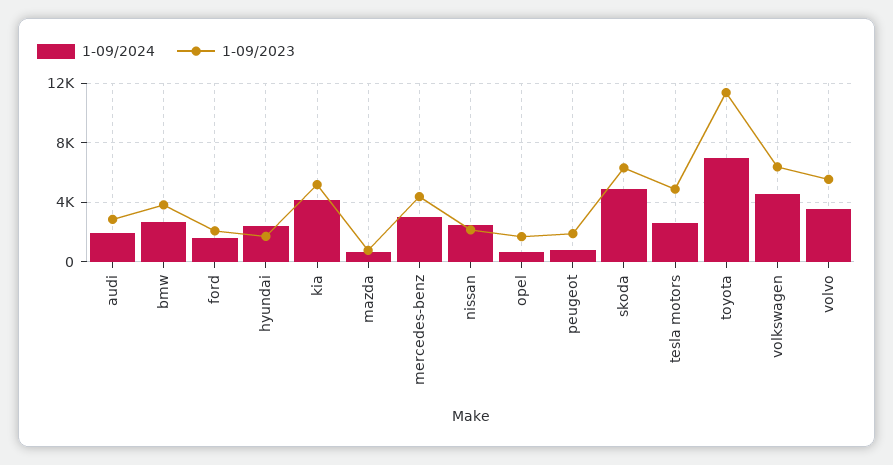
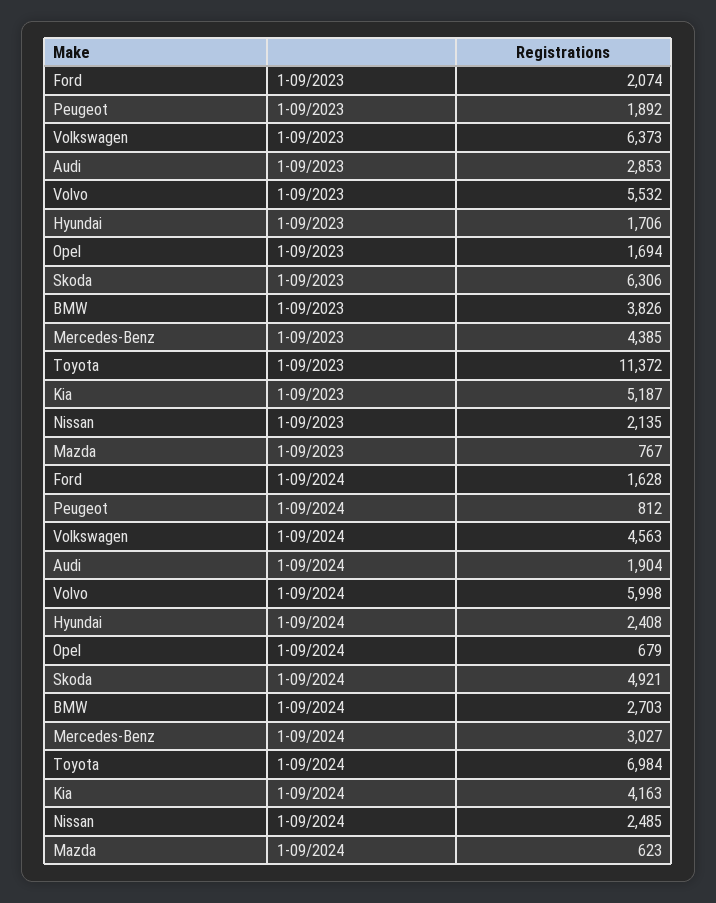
  {
    "1-09/2024": {
      "audi": 1904,
      "bmw": 2703,
      "ford": 1628,
      "hyundai": 2408,
      "kia": 4163,
      "mazda": 623,
      "mercedes-benz": 3027,
      "nissan": 2485,
      "opel": 679,
      "peugeot": 812,
      "skoda": 4921,
-     "tesla motors": 2500,
      "toyota": 6984,
      "volkswagen": 4563,
-     "volvo": 3500
+     "volvo": 5998
    },
    "1-09/2023": {
      "audi": 2853,
      "bmw": 3826,
      "ford": 2074,
      "hyundai": 1706,
      "kia": 5187,
      "mazda": 767,
      "mercedes-benz": 4385,
      "nissan": 2135,
      "opel": 1694,
      "peugeot": 1892,
      "skoda": 6306,
-     "tesla motors": 5000,
      "toyota": 11372,
      "volkswagen": 6373,
      "volvo": 5532
    }
  }

